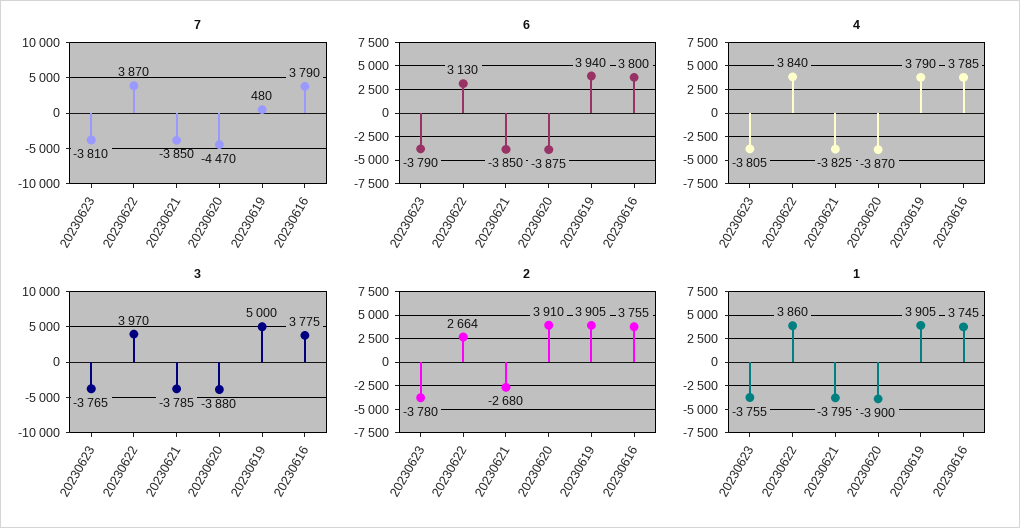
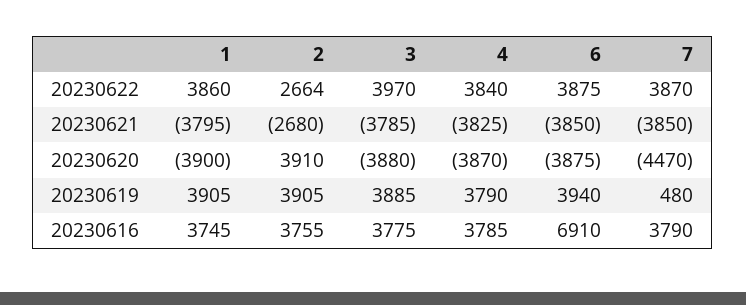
  {
    "7": {
-     "20230623": -3810,
      "20230622": 3870,
      "20230621": -3850,
      "20230620": -4470,
      "20230619": 480,
      "20230616": 3790
    },
    "6": {
-     "20230623": -3790,
-     "20230622": 3130,
+     "20230622": 3875,
      "20230621": -3850,
      "20230620": -3875,
      "20230619": 3940,
-     "20230616": 3800
+     "20230616": 6910
    },
    "4": {
-     "20230623": -3805,
      "20230622": 3840,
      "20230621": -3825,
      "20230620": -3870,
      "20230619": 3790,
      "20230616": 3785
    },
    "3": {
-     "20230623": -3765,
      "20230622": 3970,
      "20230621": -3785,
      "20230620": -3880,
-     "20230619": 5000,
+     "20230619": 3885,
      "20230616": 3775
    },
    "2": {
-     "20230623": -3780,
      "20230622": 2664,
      "20230621": -2680,
      "20230620": 3910,
      "20230619": 3905,
      "20230616": 3755
    },
    "1": {
-     "20230623": -3755,
      "20230622": 3860,
      "20230621": -3795,
      "20230620": -3900,
      "20230619": 3905,
      "20230616": 3745
    }
  }

